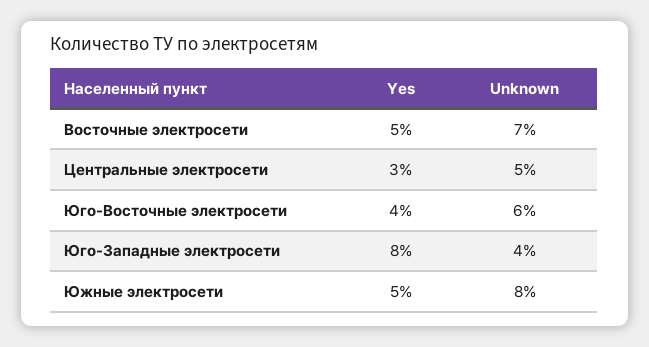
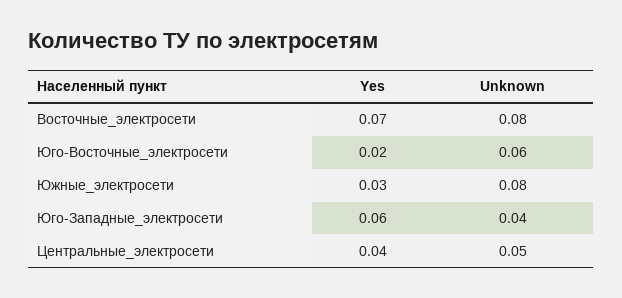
  {
    "Yes": {
-     "Восточные электросети": 0.05,
+     "Восточные электросети": 0.07,
-     "Центральные электросети": 0.03,
+     "Центральные электросети": 0.04,
-     "Юго-Восточные электросети": 0.04,
+     "Юго-Восточные электросети": 0.02,
-     "Юго-Западные электросети": 0.08,
+     "Юго-Западные электросети": 0.06,
-     "Южные электросети": 0.05
+     "Южные электросети": 0.03
    },
    "Unknown": {
-     "Восточные электросети": 0.07,
+     "Восточные электросети": 0.08,
      "Центральные электросети": 0.05,
      "Юго-Восточные электросети": 0.06,
      "Юго-Западные электросети": 0.04,
      "Южные электросети": 0.08
    }
  }

